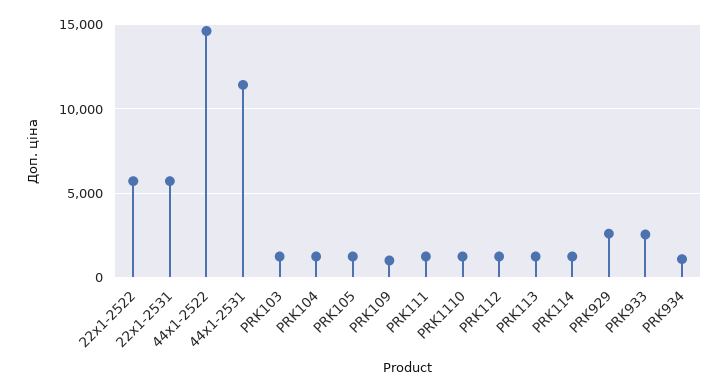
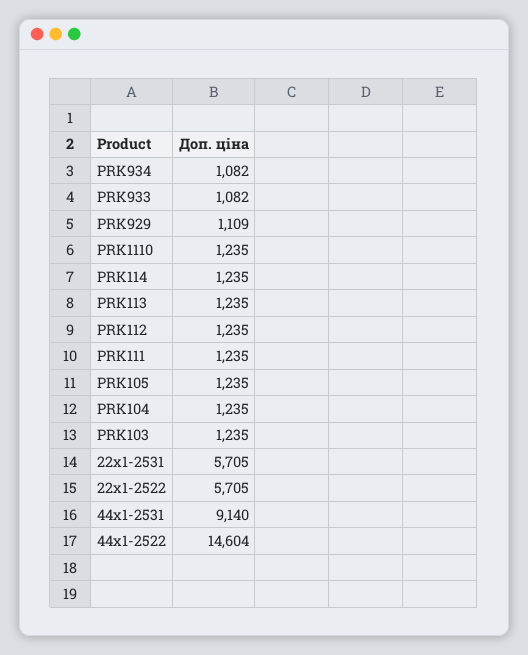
  {
    "22x1-2522": 5705,
    "22x1-2531": 5705,
    "44x1-2522": 14604,
-   "44x1-2531": 11500,
+   "44x1-2531": 9140,
    "PRK103": 1235,
    "PRK104": 1235,
    "PRK105": 1235,
-   "PRK109": 1000,
    "PRK111": 1235,
    "PRK1110": 1235,
    "PRK112": 1235,
    "PRK113": 1235,
    "PRK114": 1235,
-   "PRK929": 2500,
+   "PRK929": 1109,
-   "PRK933": 2500,
+   "PRK933": 1082,
    "PRK934": 1082
  }

